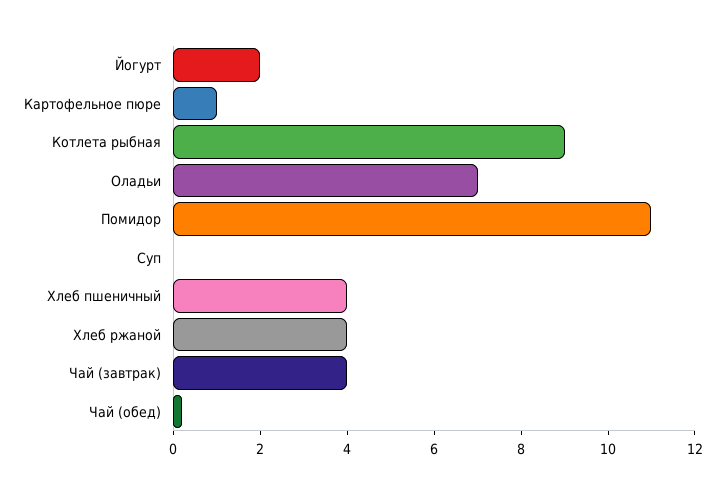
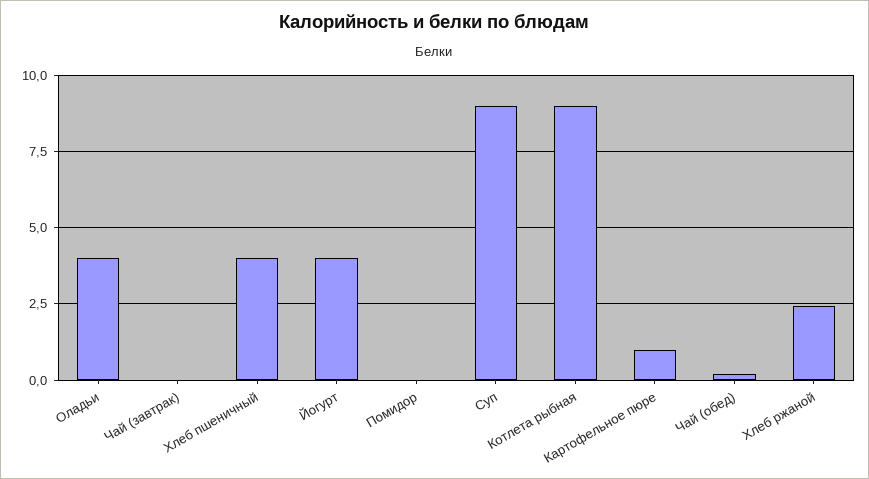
  {
-   "Йогурт": 2,
+   "Йогурт": 4,
    "Картофельное пюре": 1,
    "Котлета рыбная": 9,
-   "Оладьи": 7,
+   "Оладьи": 4,
-   "Помидор": 11,
+   "Помидор": 0,
-   "Суп": 0,
+   "Суп": 9,
    "Хлеб пшеничный": 4,
-   "Хлеб ржаной": 4,
+   "Хлеб ржаной": 2.5,
-   "Чай (завтрак)": 4,
+   "Чай (завтрак)": 0,
    "Чай (обед)": 0.25
  }

